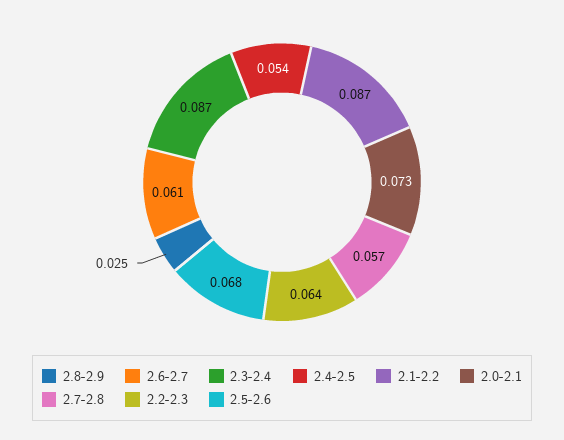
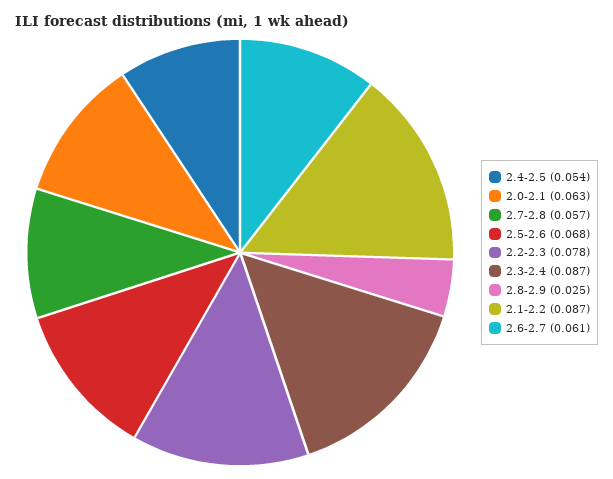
  {
    "2.8-2.9": 0.025,
    "2.6-2.7": 0.061,
    "2.3-2.4": 0.087,
    "2.4-2.5": 0.054,
    "2.1-2.2": 0.087,
-   "2.0-2.1": 0.073,
+   "2.0-2.1": 0.063,
    "2.7-2.8": 0.057,
-   "2.2-2.3": 0.064,
+   "2.2-2.3": 0.078,
    "2.5-2.6": 0.068
  }

